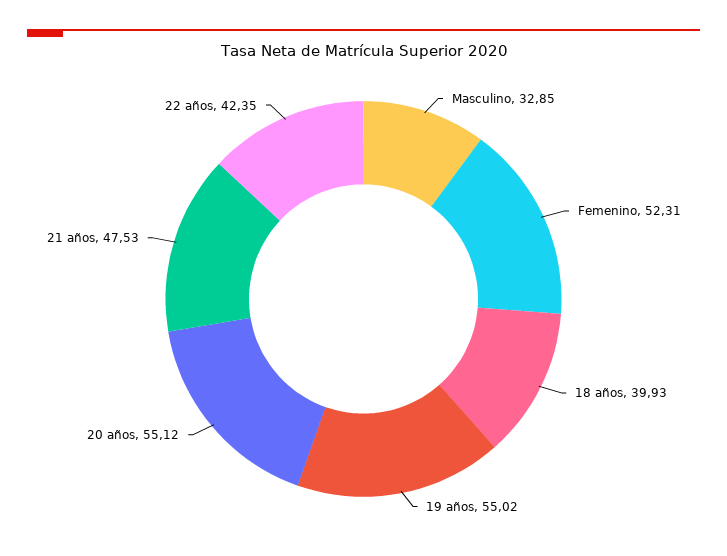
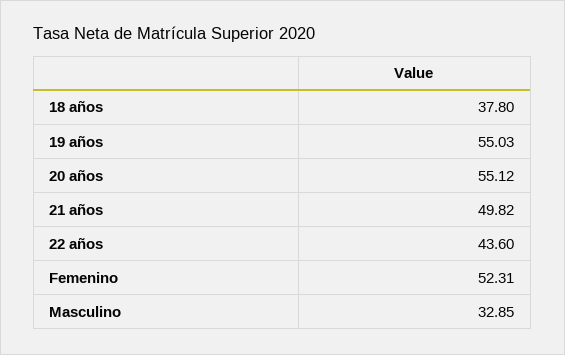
  {
    "Masculino": 32.85,
    "Femenino": 52.31,
-   "18 años": 39.93,
+   "18 años": 37.8,
-   "19 años": 55.02,
+   "19 años": 55.03,
    "20 años": 55.12,
-   "21 años": 47.53,
+   "21 años": 49.82,
-   "22 años": 42.35
+   "22 años": 43.6
  }

